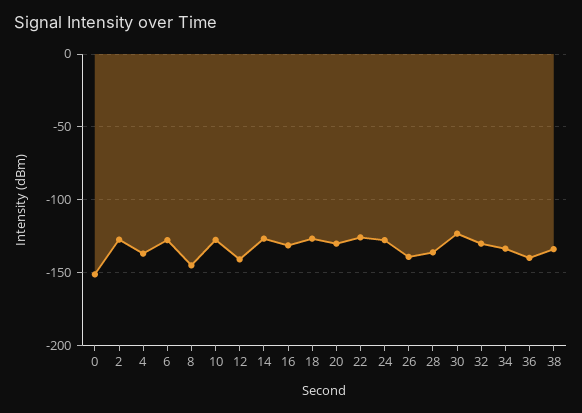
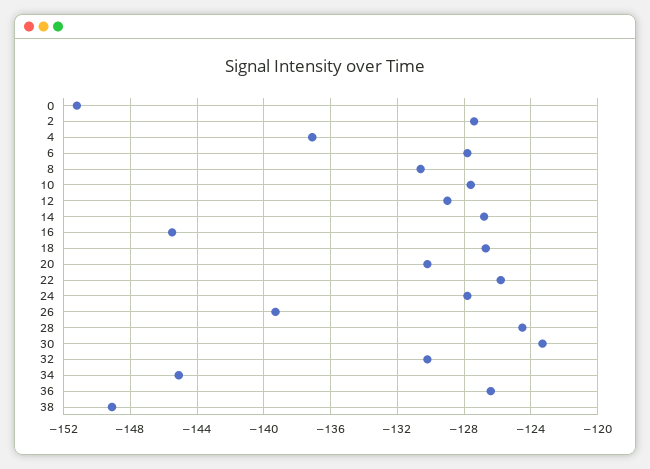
  {
    "0": -151,
    "2": -127.5,
    "4": -137,
    "6": -128,
-   "8": -145,
+   "8": -130.5,
    "10": -127.5,
-   "12": -140,
+   "12": -129,
    "14": -127,
-   "16": -130,
+   "16": -145.5,
    "18": -126.5,
    "20": -130,
    "22": -126,
    "24": -128,
    "26": -139.5,
-   "28": -135,
+   "28": -124.5,
    "30": -123.5,
    "32": -130,
-   "34": -135,
+   "34": -145,
-   "36": -140,
+   "36": -126.5,
-   "38": -135
+   "38": -149
  }

